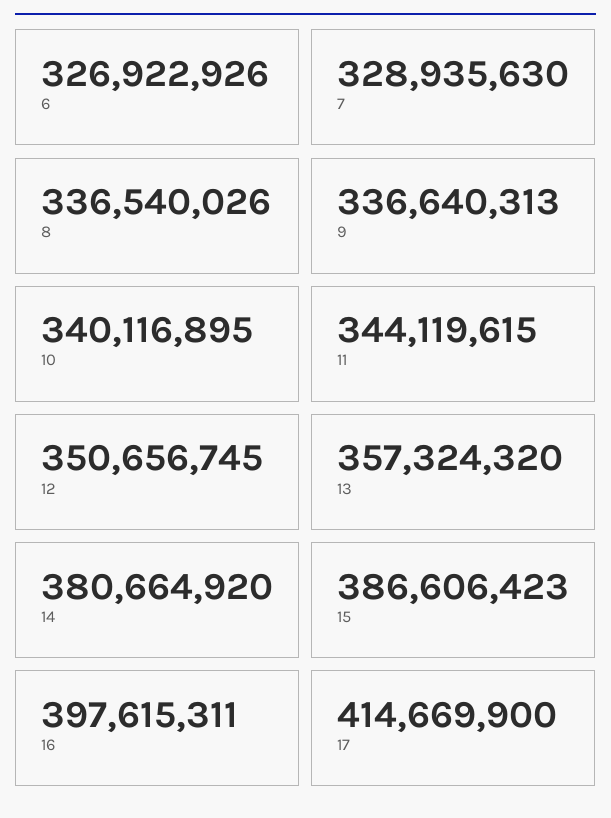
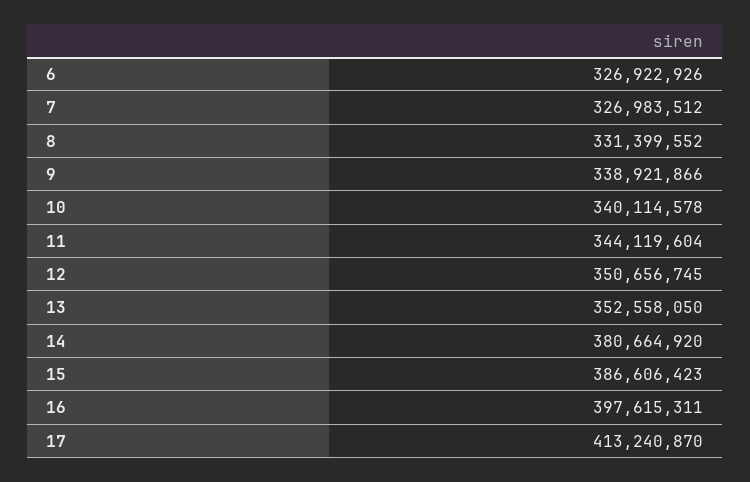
  {
    "6": 326922926,
-   "7": 328935630,
+   "7": 326983512,
-   "8": 336540026,
+   "8": 331399552,
-   "9": 336640313,
+   "9": 338921866,
-   "10": 340116895,
+   "10": 340114578,
-   "11": 344119615,
+   "11": 344119604,
    "12": 350656745,
-   "13": 357324320,
+   "13": 352558050,
    "14": 380664920,
    "15": 386606423,
    "16": 397615311,
-   "17": 414669900
+   "17": 413240870
  }

